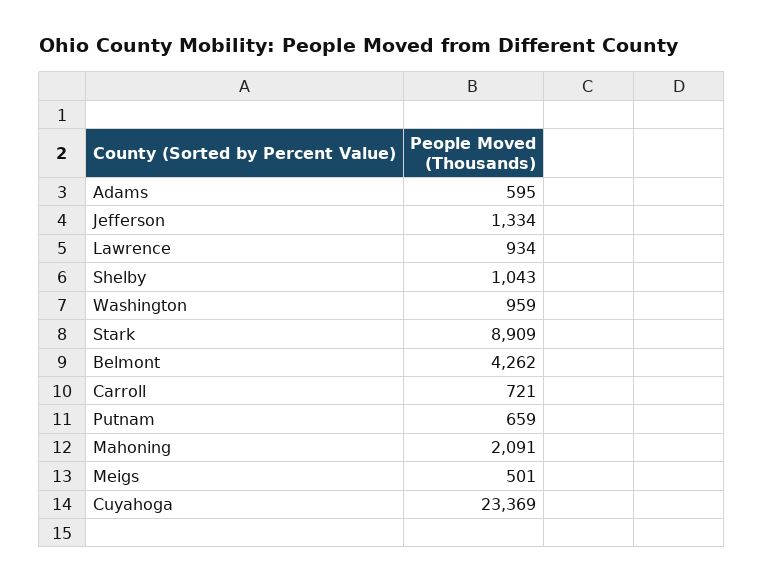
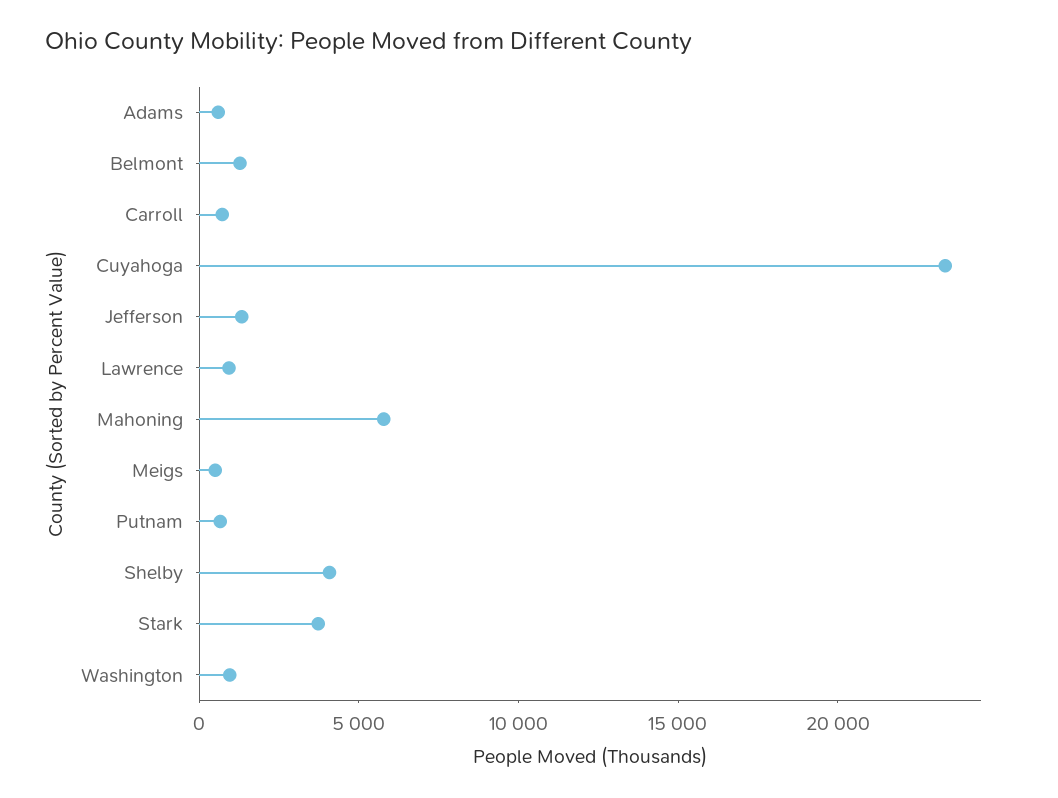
  {
    "Adams": 595,
    "Jefferson": 1334,
    "Lawrence": 934,
-   "Shelby": 1043,
+   "Shelby": 4000,
    "Washington": 959,
-   "Stark": 8909,
+   "Stark": 4000,
-   "Belmont": 4262,
+   "Belmont": 1000,
    "Carroll": 721,
    "Putnam": 659,
-   "Mahoning": 2091,
+   "Mahoning": 6000,
    "Meigs": 501,
    "Cuyahoga": 23369
  }

